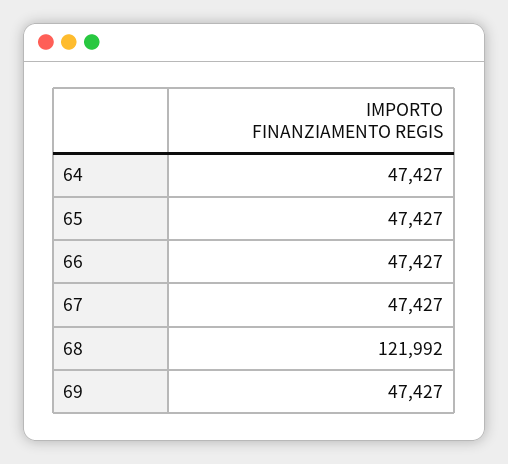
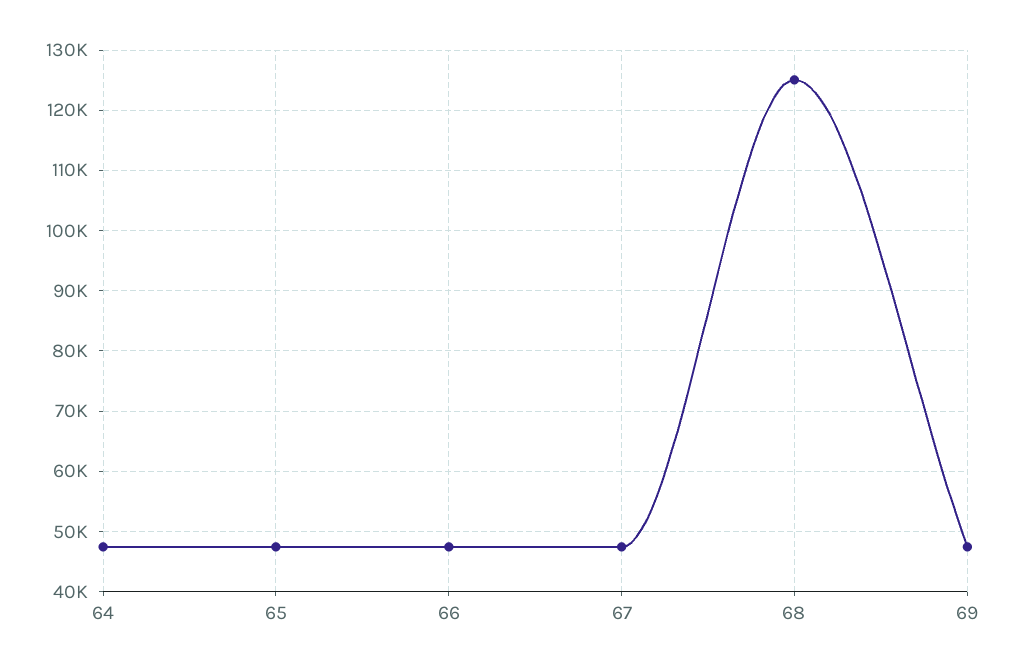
  {
    "64": 47427,
    "65": 47427,
    "66": 47427,
    "67": 47427,
-   "68": 121992,
+   "68": 125000,
    "69": 47427
  }

